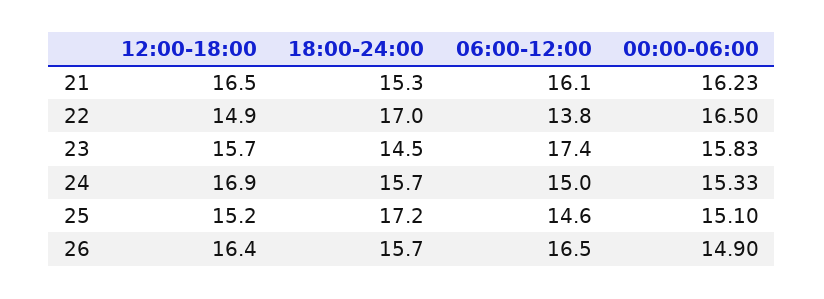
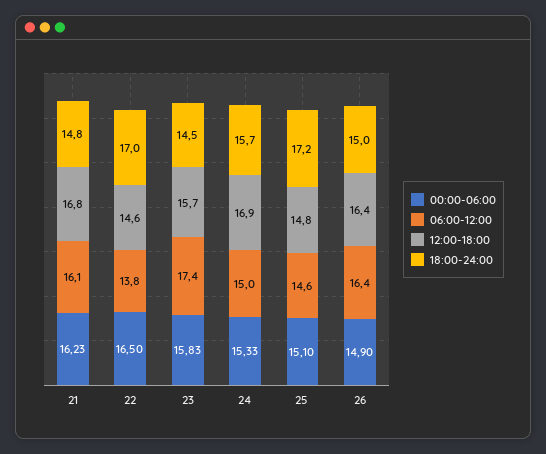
  {
    "12:00-18:00": {
-     "21": 16.5,
+     "21": 16.8,
-     "22": 14.9,
+     "22": 14.6,
      "23": 15.7,
      "24": 16.9,
-     "25": 15.2,
+     "25": 14.8,
      "26": 16.4
    },
    "18:00-24:00": {
-     "21": 15.3,
+     "21": 14.8,
      "22": 17,
      "23": 14.5,
      "24": 15.7,
      "25": 17.2,
-     "26": 15.7
+     "26": 15
    },
    "06:00-12:00": {
      "21": 16.1,
      "22": 13.8,
      "23": 17.4,
      "24": 15,
      "25": 14.6,
-     "26": 16.5
+     "26": 16.4
    },
    "00:00-06:00": {
      "21": 16.23,
      "22": 16.5,
      "23": 15.83,
      "24": 15.33,
      "25": 15.1,
      "26": 14.9
    }
  }

